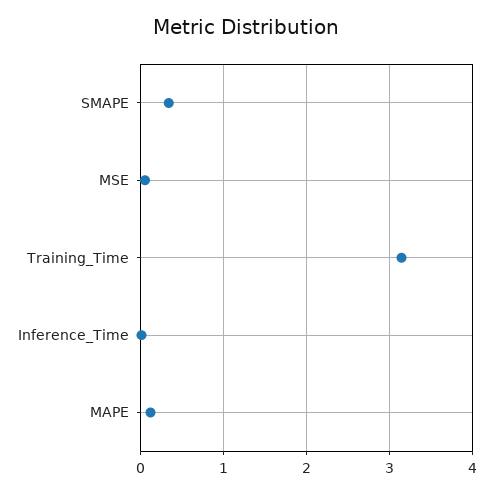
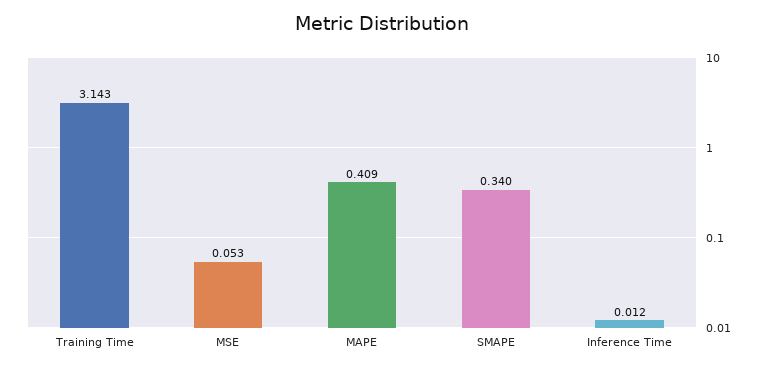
  {
    "SMAPE": 0.34,
    "MSE": 0.053,
    "Training_Time": 3.143,
    "Inference_Time": 0.012,
-   "MAPE": 0.1
+   "MAPE": 0.409
  }

